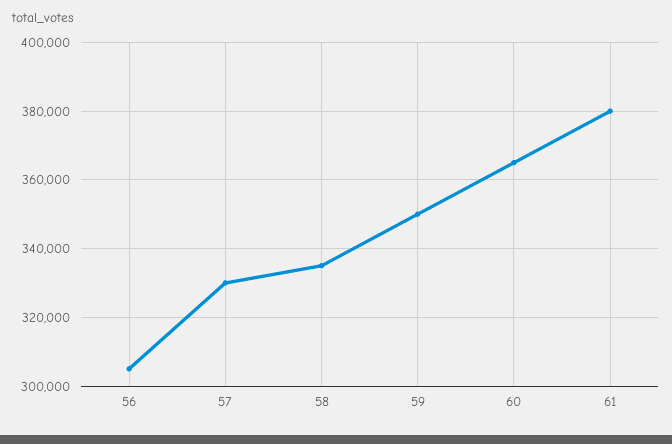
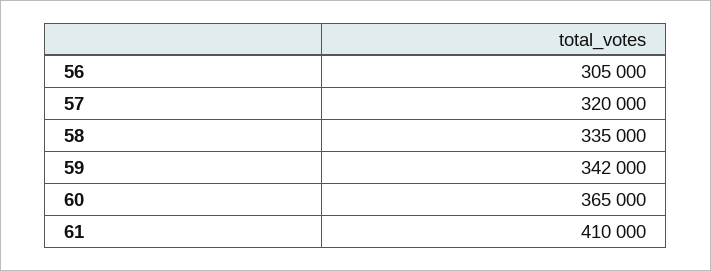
  {
    "56": 305000,
-   "57": 330000,
+   "57": 320000,
    "58": 335000,
-   "59": 350000,
+   "59": 342000,
    "60": 365000,
-   "61": 380000
+   "61": 410000
  }

